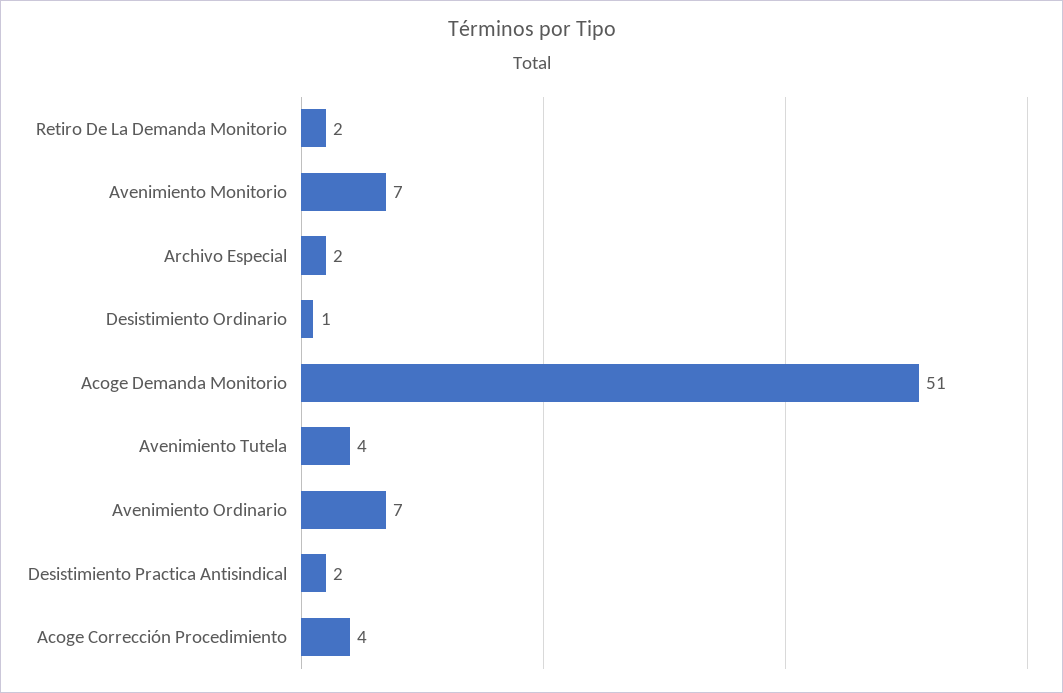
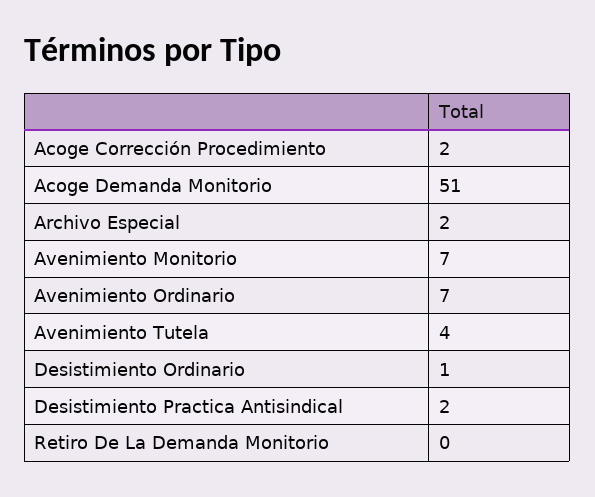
  {
-   "Retiro De La Demanda Monitorio": 2,
+   "Retiro De La Demanda Monitorio": 0,
    "Avenimiento Monitorio": 7,
    "Archivo Especial": 2,
    "Desistimiento Ordinario": 1,
    "Acoge Demanda Monitorio": 51,
    "Avenimiento Tutela": 4,
    "Avenimiento Ordinario": 7,
    "Desistimiento Practica Antisindical": 2,
-   "Acoge Corrección Procedimiento": 4
+   "Acoge Corrección Procedimiento": 2
  }

